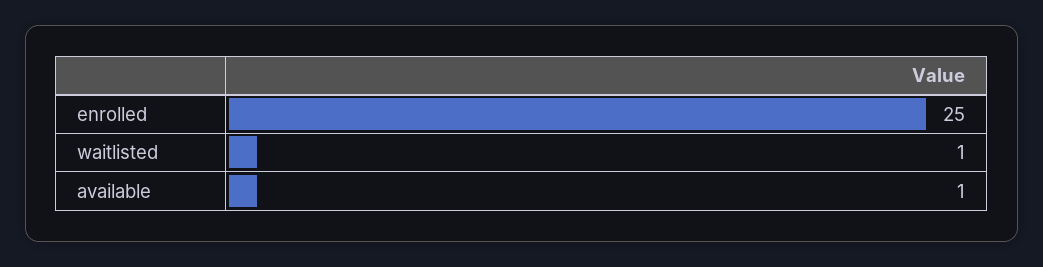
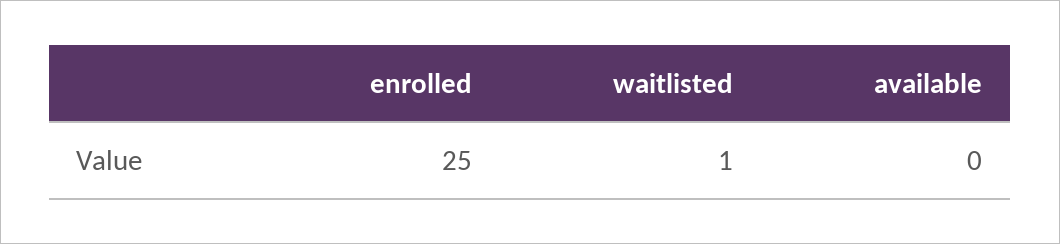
  {
    "enrolled": 25,
    "waitlisted": 1,
-   "available": 1
+   "available": 0
  }

